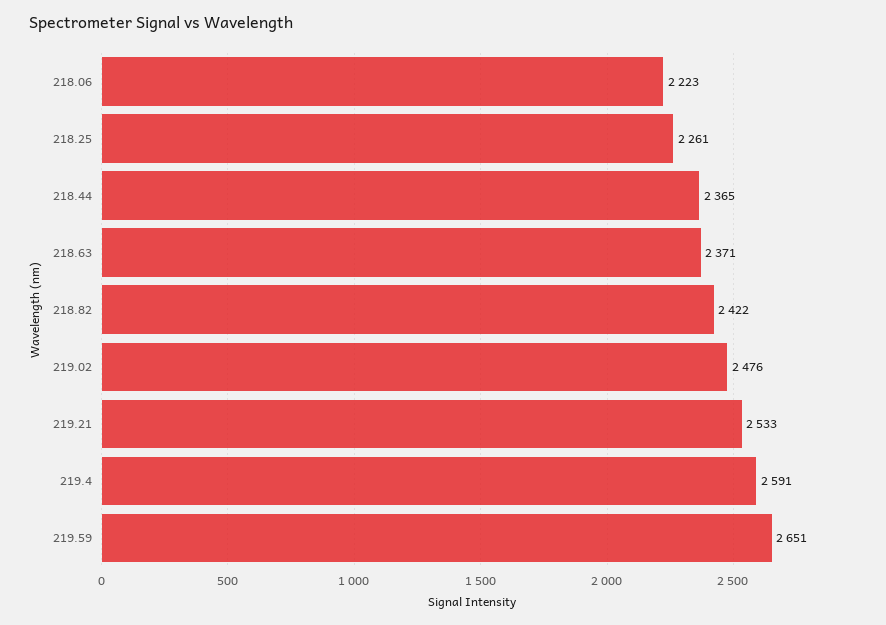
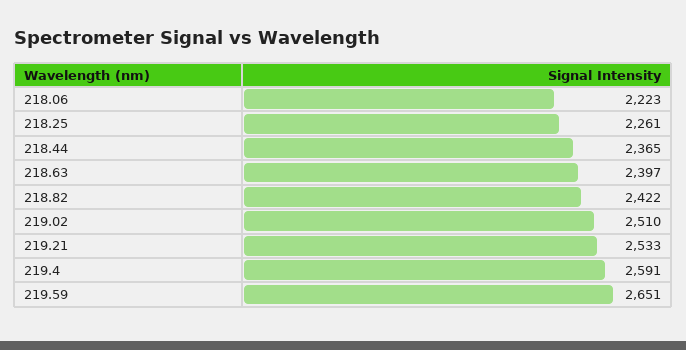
  {
    "218.06": 2223,
    "218.25": 2261,
    "218.44": 2365,
-   "218.63": 2371,
+   "218.63": 2397,
    "218.82": 2422,
-   "219.02": 2476,
+   "219.02": 2510,
    "219.21": 2533,
    "219.4": 2591,
    "219.59": 2651
  }

